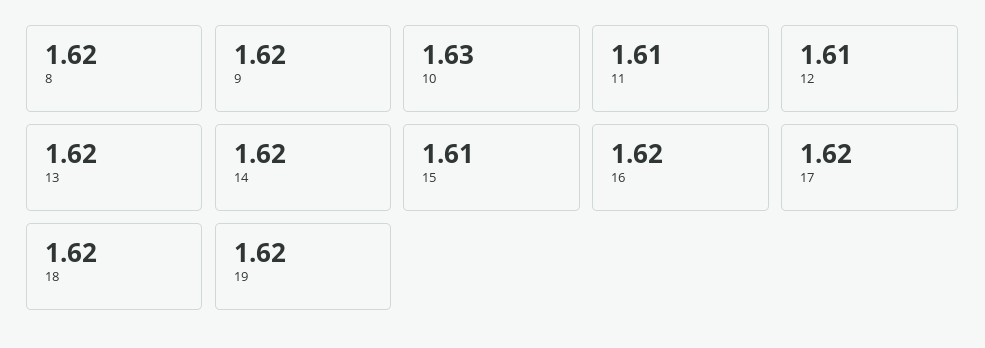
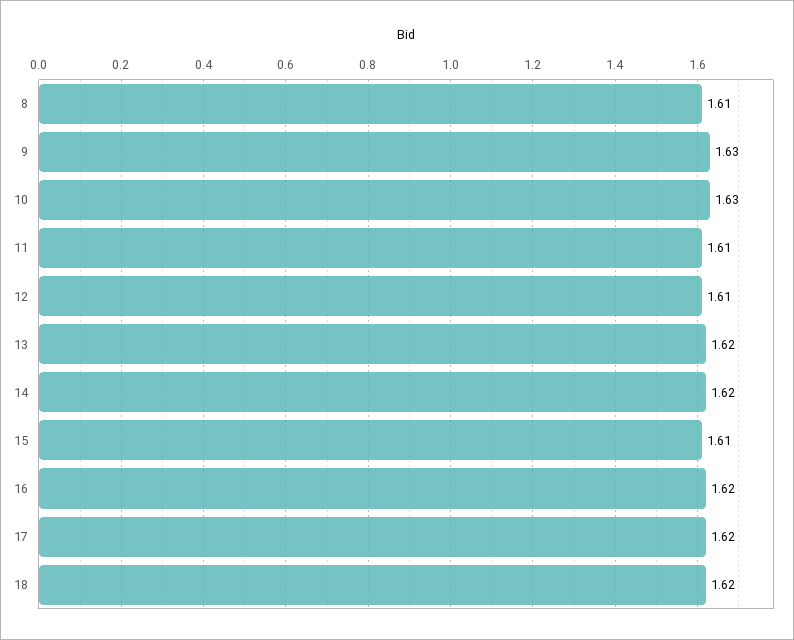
  {
-   "8": 1.62,
+   "8": 1.61,
-   "9": 1.62,
+   "9": 1.63,
    "10": 1.63,
    "11": 1.61,
    "12": 1.61,
    "13": 1.62,
    "14": 1.62,
    "15": 1.61,
    "16": 1.62,
    "17": 1.62,
-   "18": 1.62,
+   "18": 1.62
-   "19": 1.62
  }

